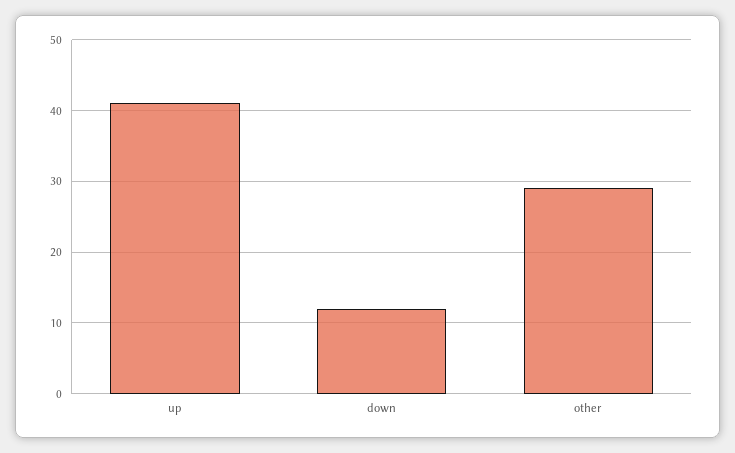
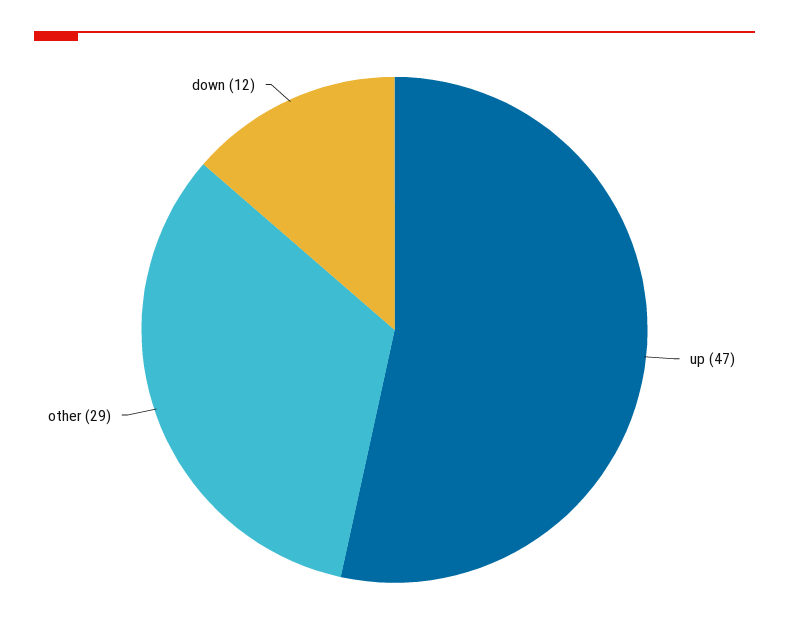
  {
-   "up": 41,
+   "up": 47,
    "down": 12,
    "other": 29
  }

